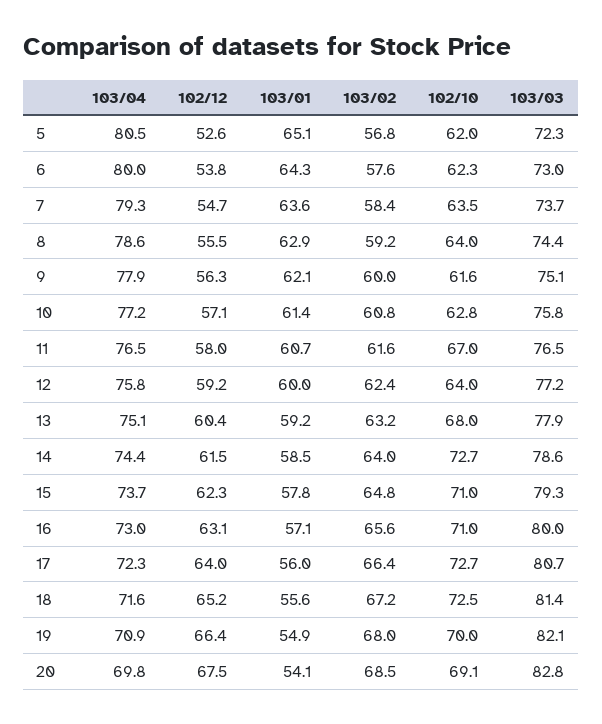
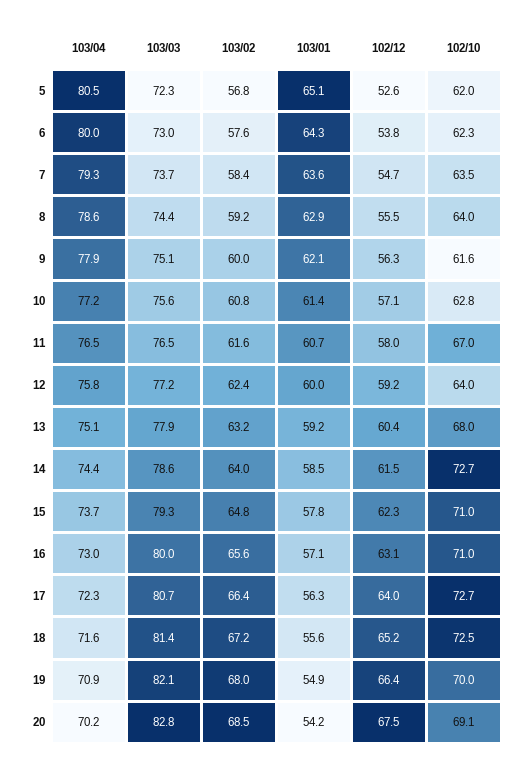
  {
    "103/04": {
      "5": 80.5,
      "6": 80,
      "7": 79.3,
      "8": 78.6,
      "9": 77.9,
      "10": 77.2,
      "11": 76.5,
      "12": 75.8,
      "13": 75.1,
      "14": 74.4,
      "15": 73.7,
      "16": 73,
      "17": 72.3,
      "18": 71.6,
      "19": 70.9,
-     "20": 69.8
+     "20": 70.2
    },
    "102/12": {
      "5": 52.6,
      "6": 53.8,
      "7": 54.7,
      "8": 55.5,
      "9": 56.3,
      "10": 57.1,
      "11": 58,
      "12": 59.2,
      "13": 60.4,
      "14": 61.5,
      "15": 62.3,
      "16": 63.1,
      "17": 64,
      "18": 65.2,
      "19": 66.4,
      "20": 67.5
    },
    "103/01": {
      "5": 65.1,
      "6": 64.3,
      "7": 63.6,
      "8": 62.9,
      "9": 62.1,
      "10": 61.4,
      "11": 60.7,
      "12": 60,
      "13": 59.2,
      "14": 58.5,
      "15": 57.8,
      "16": 57.1,
-     "17": 56,
+     "17": 56.3,
      "18": 55.6,
      "19": 54.9,
-     "20": 54.1
+     "20": 54.2
    },
    "103/02": {
      "5": 56.8,
      "6": 57.6,
      "7": 58.4,
      "8": 59.2,
      "9": 60,
      "10": 60.8,
      "11": 61.6,
      "12": 62.4,
      "13": 63.2,
      "14": 64,
      "15": 64.8,
      "16": 65.6,
      "17": 66.4,
      "18": 67.2,
      "19": 68,
      "20": 68.5
    },
    "102/10": {
      "5": 62,
      "6": 62.3,
      "7": 63.5,
      "8": 64,
      "9": 61.6,
      "10": 62.8,
      "11": 67,
      "12": 64,
      "13": 68,
      "14": 72.7,
      "15": 71,
      "16": 71,
      "17": 72.7,
      "18": 72.5,
      "19": 70,
      "20": 69.1
    },
    "103/03": {
      "5": 72.3,
      "6": 73,
      "7": 73.7,
      "8": 74.4,
      "9": 75.1,
-     "10": 75.8,
+     "10": 75.6,
      "11": 76.5,
      "12": 77.2,
      "13": 77.9,
      "14": 78.6,
      "15": 79.3,
      "16": 80,
      "17": 80.7,
      "18": 81.4,
      "19": 82.1,
      "20": 82.8
    }
  }

